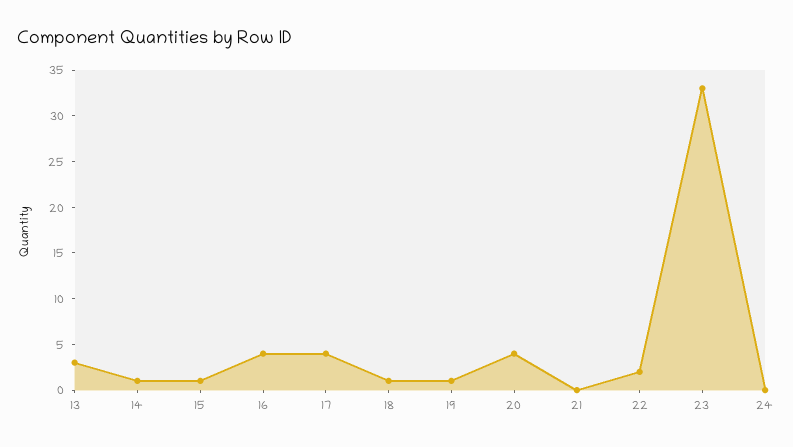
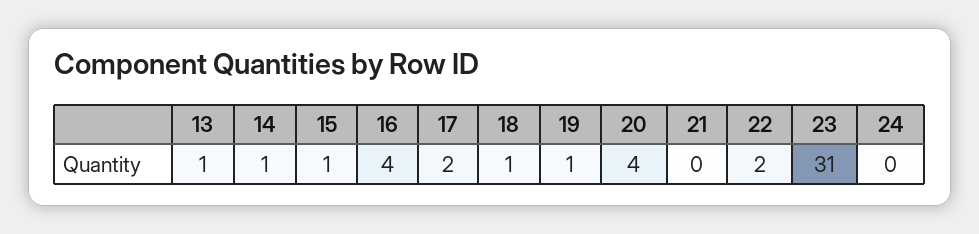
  {
-   "13": 3,
+   "13": 1,
    "14": 1,
    "15": 1,
    "16": 4,
-   "17": 4,
+   "17": 2,
    "18": 1,
    "19": 1,
    "20": 4,
    "21": 0,
    "22": 2,
-   "23": 33,
+   "23": 31,
    "24": 0
  }

